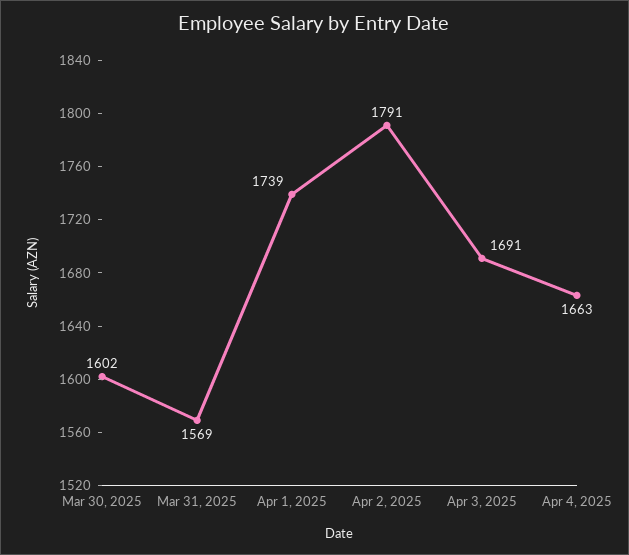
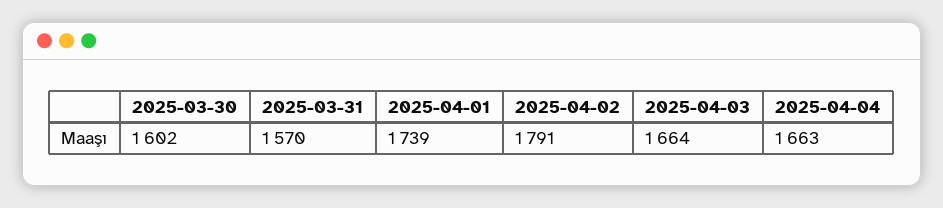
  {
    "Mar 30, 2025": 1602,
-   "Mar 31, 2025": 1569,
+   "Mar 31, 2025": 1570,
    "Apr 1, 2025": 1739,
    "Apr 2, 2025": 1791,
-   "Apr 3, 2025": 1691,
+   "Apr 3, 2025": 1664,
    "Apr 4, 2025": 1663
  }

